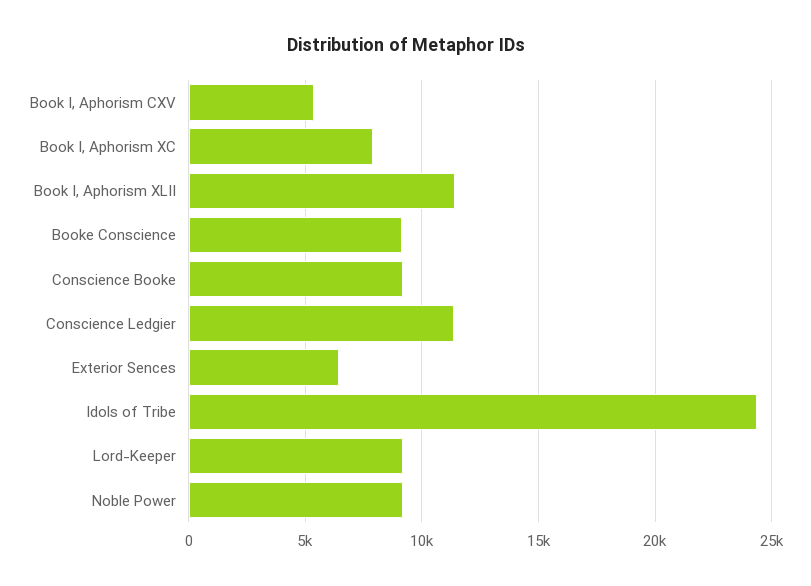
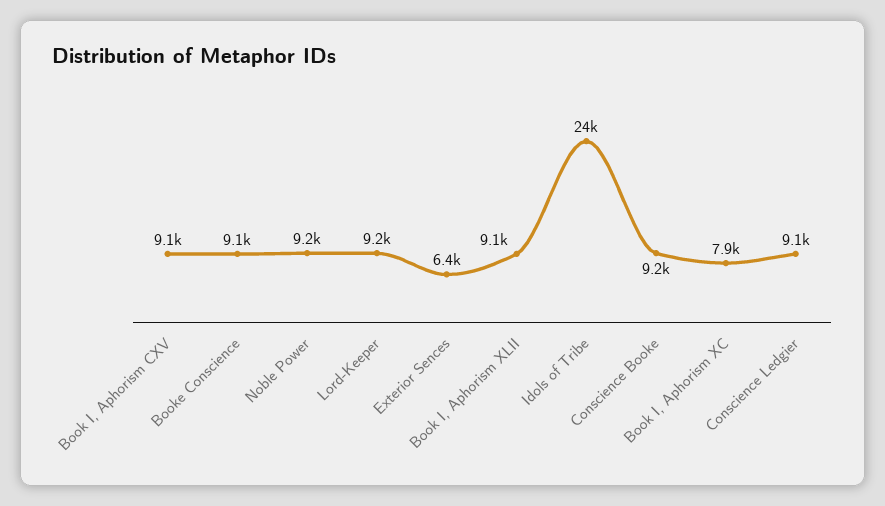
  {
-   "Book I, Aphorism CXV": 5500,
+   "Book I, Aphorism CXV": 9100,
    "Book I, Aphorism XC": 7900,
-   "Book I, Aphorism XLII": 11500,
+   "Book I, Aphorism XLII": 9100,
    "Booke Conscience": 9100,
    "Conscience Booke": 9200,
-   "Conscience Ledgier": 11500,
+   "Conscience Ledgier": 9100,
    "Exterior Sences": 6400,
    "Idols of Tribe": 24000,
    "Lord-Keeper": 9200,
    "Noble Power": 9200
  }

